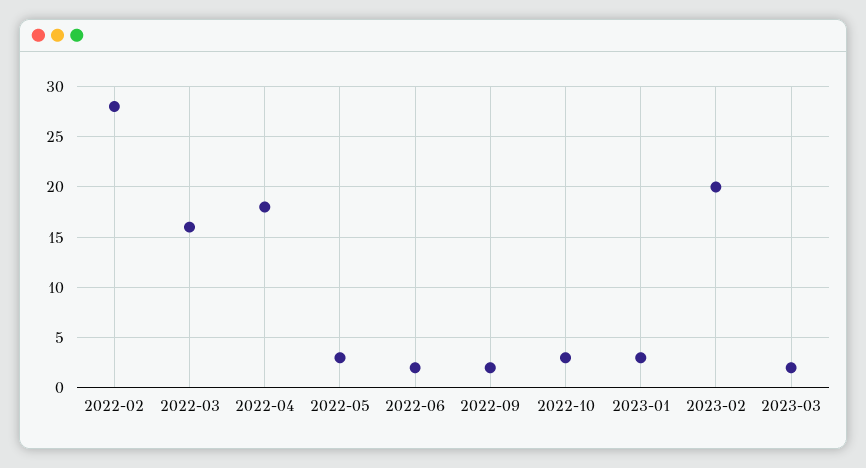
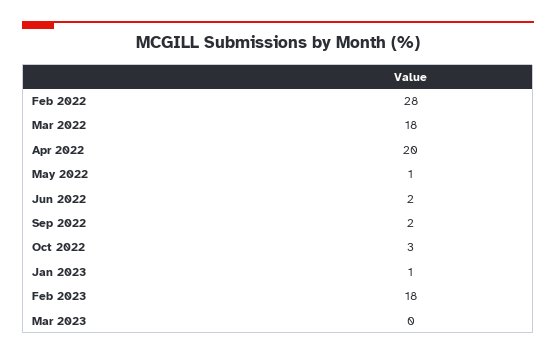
  {
    "2022-02": 28,
-   "2022-03": 16,
+   "2022-03": 18,
-   "2022-04": 18,
+   "2022-04": 20,
-   "2022-05": 3,
+   "2022-05": 1,
    "2022-06": 2,
    "2022-09": 2,
    "2022-10": 3,
-   "2023-01": 3,
+   "2023-01": 1,
-   "2023-02": 20,
+   "2023-02": 18,
-   "2023-03": 2
+   "2023-03": 0
  }

